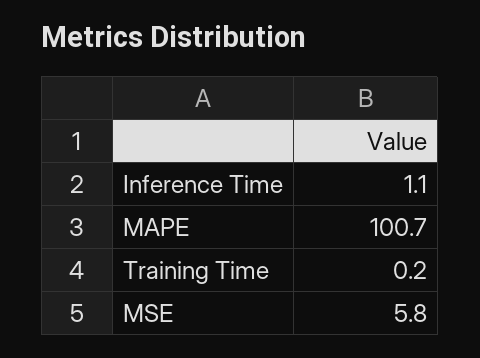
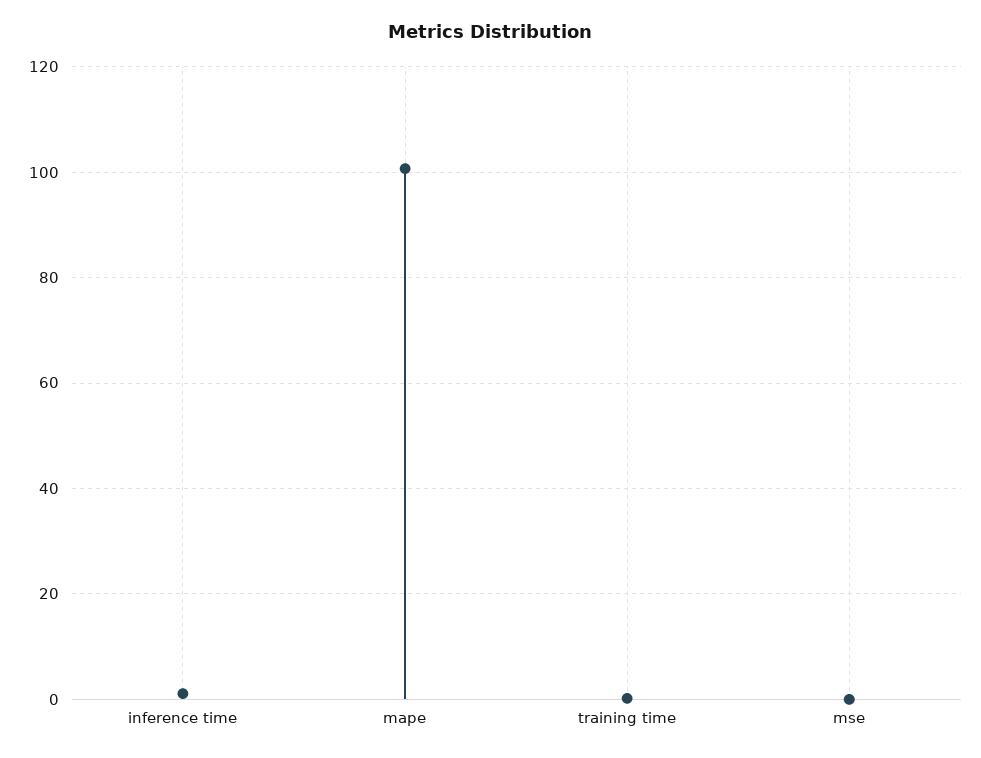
  {
    "Inference Time": 1.1,
    "MAPE": 100.7,
    "Training Time": 0.2,
-   "MSE": 5.8
+   "MSE": 0
  }

